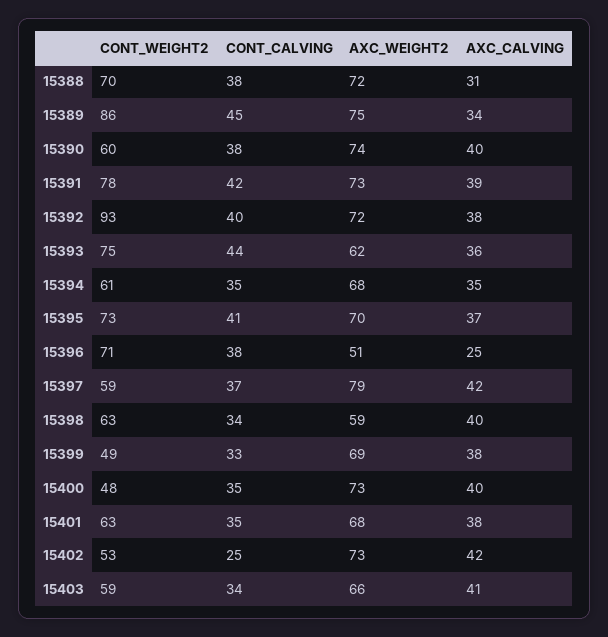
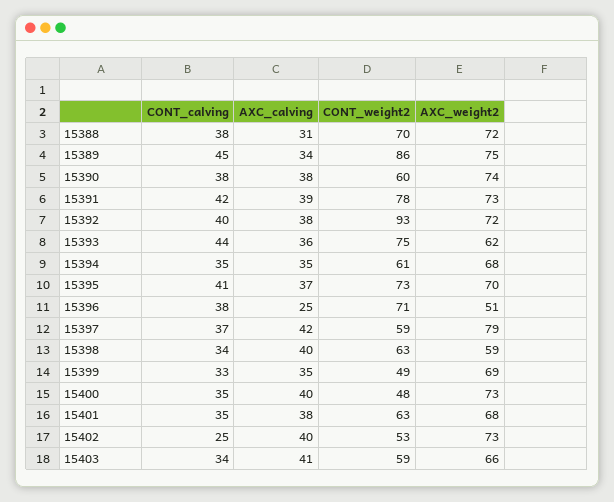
  {
    "CONT_WEIGHT2": {
      "15388": 70,
      "15389": 86,
      "15390": 60,
      "15391": 78,
      "15392": 93,
      "15393": 75,
      "15394": 61,
      "15395": 73,
      "15396": 71,
      "15397": 59,
      "15398": 63,
      "15399": 49,
      "15400": 48,
      "15401": 63,
      "15402": 53,
      "15403": 59
    },
    "CONT_CALVING": {
      "15388": 38,
      "15389": 45,
      "15390": 38,
      "15391": 42,
      "15392": 40,
      "15393": 44,
      "15394": 35,
      "15395": 41,
      "15396": 38,
      "15397": 37,
      "15398": 34,
      "15399": 33,
      "15400": 35,
      "15401": 35,
      "15402": 25,
      "15403": 34
    },
    "AXC_WEIGHT2": {
      "15388": 72,
      "15389": 75,
      "15390": 74,
      "15391": 73,
      "15392": 72,
      "15393": 62,
      "15394": 68,
      "15395": 70,
      "15396": 51,
      "15397": 79,
      "15398": 59,
      "15399": 69,
      "15400": 73,
      "15401": 68,
      "15402": 73,
      "15403": 66
    },
    "AXC_CALVING": {
      "15388": 31,
      "15389": 34,
-     "15390": 40,
+     "15390": 38,
      "15391": 39,
      "15392": 38,
      "15393": 36,
      "15394": 35,
      "15395": 37,
      "15396": 25,
      "15397": 42,
      "15398": 40,
-     "15399": 38,
+     "15399": 35,
      "15400": 40,
      "15401": 38,
-     "15402": 42,
+     "15402": 40,
      "15403": 41
    }
  }

